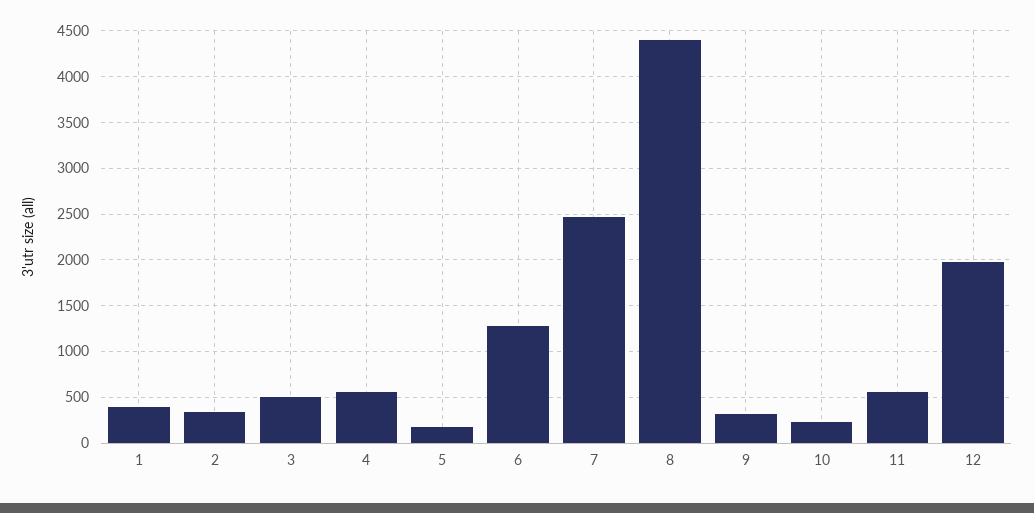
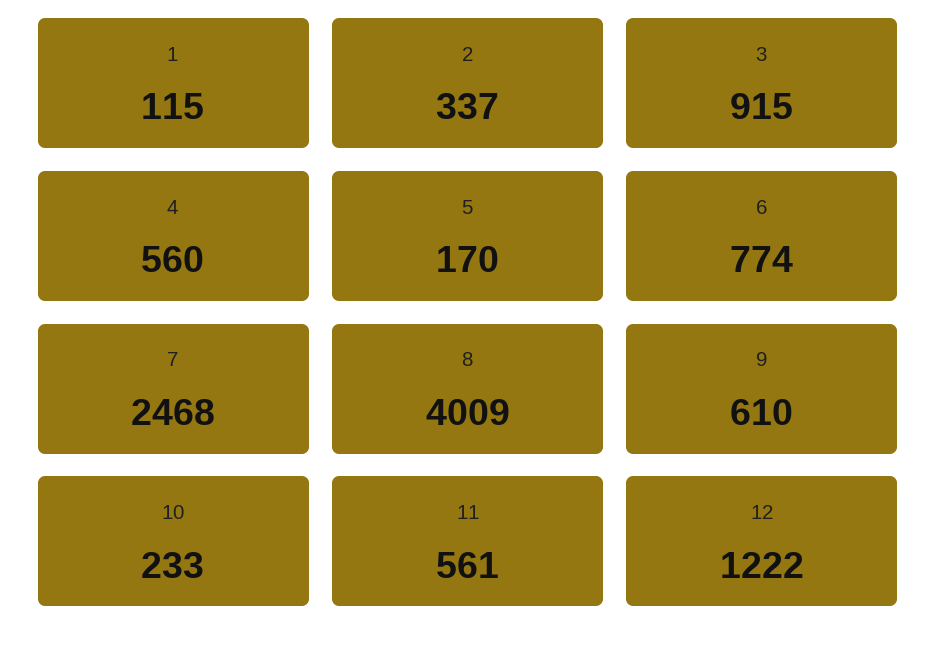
  {
-   "1": 400,
+   "1": 115,
    "2": 337,
-   "3": 500,
+   "3": 915,
    "4": 560,
    "5": 170,
-   "6": 1300,
+   "6": 774,
    "7": 2468,
-   "8": 4400,
+   "8": 4009,
-   "9": 300,
+   "9": 610,
    "10": 233,
    "11": 561,
-   "12": 2000
+   "12": 1222
  }

